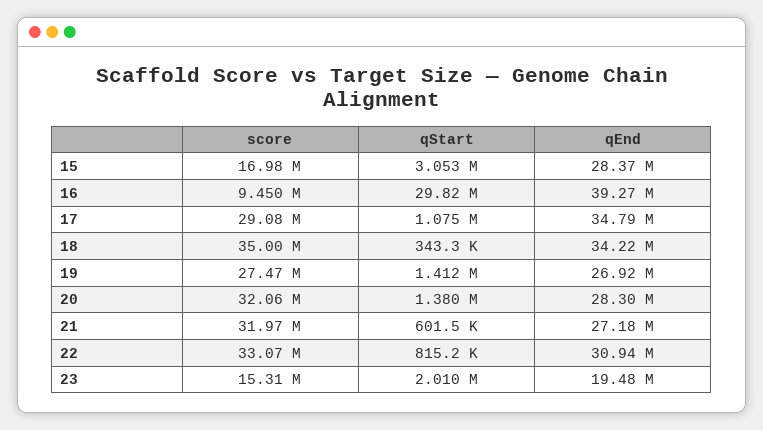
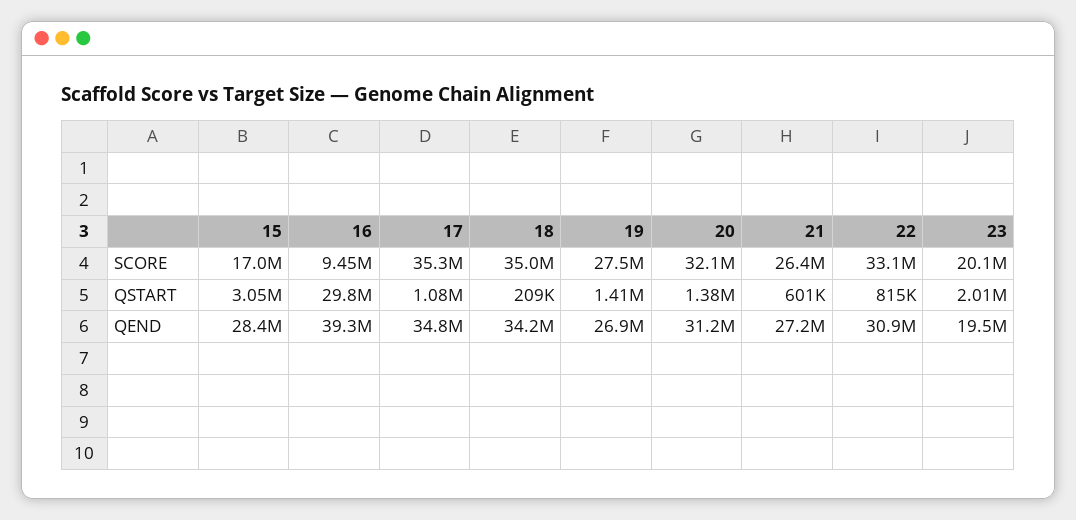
  {
    "score": {
      "15": 16980000,
      "16": 9450000,
-     "17": 29080000,
+     "17": 35300000,
      "18": 35000000,
      "19": 27470000,
      "20": 32060000,
-     "21": 31970000,
+     "21": 26400000,
      "22": 33070000,
-     "23": 15310000
+     "23": 20100000
    },
    "qStart": {
      "15": 3053000,
      "16": 29820000,
      "17": 1075000,
-     "18": 343300,
+     "18": 209000,
      "19": 1412000,
      "20": 1380000,
      "21": 601500,
      "22": 815200,
      "23": 2010000
    },
    "qEnd": {
      "15": 28370000,
      "16": 39270000,
      "17": 34790000,
      "18": 34220000,
      "19": 26920000,
-     "20": 28300000,
+     "20": 31200000,
      "21": 27180000,
      "22": 30940000,
      "23": 19480000
    }
  }

